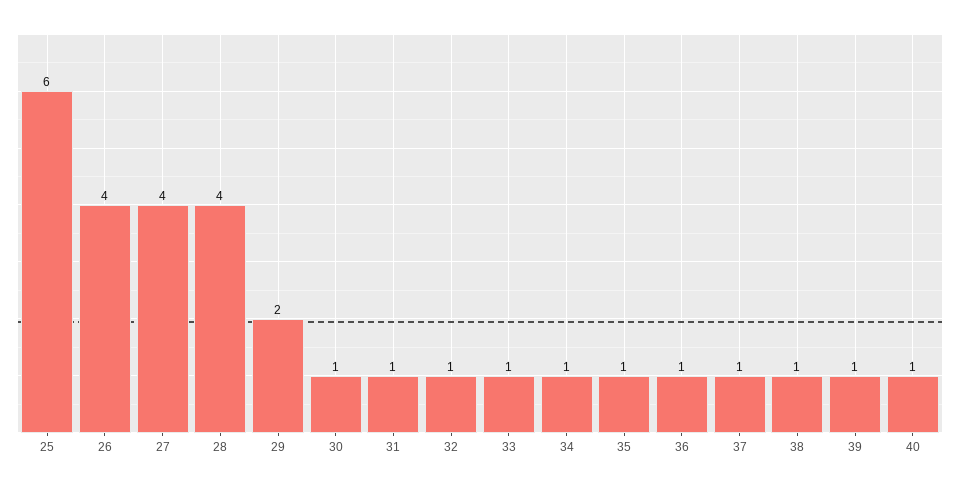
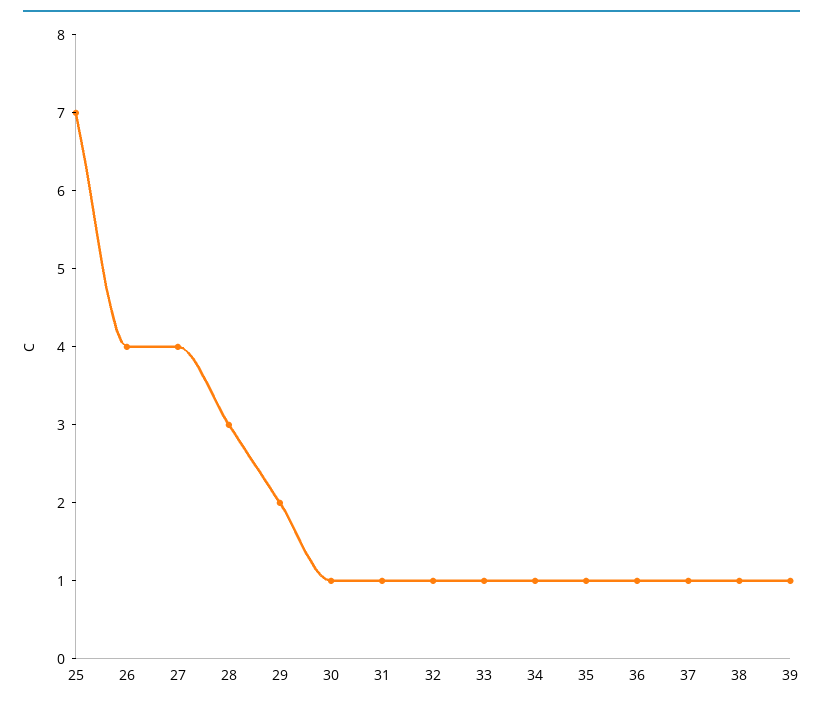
  {
-   "25": 6,
+   "25": 7,
    "26": 4,
    "27": 4,
-   "28": 4,
+   "28": 3,
    "29": 2,
    "30": 1,
    "31": 1,
    "32": 1,
    "33": 1,
    "34": 1,
    "35": 1,
    "36": 1,
    "37": 1,
    "38": 1,
-   "39": 1,
+   "39": 1
-   "40": 1
  }

